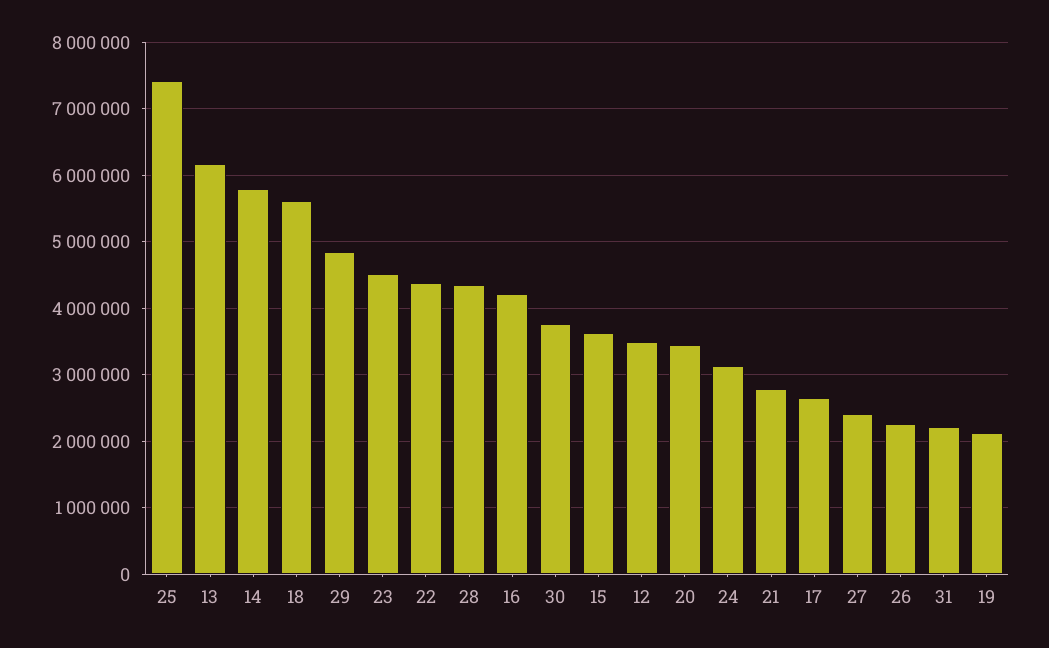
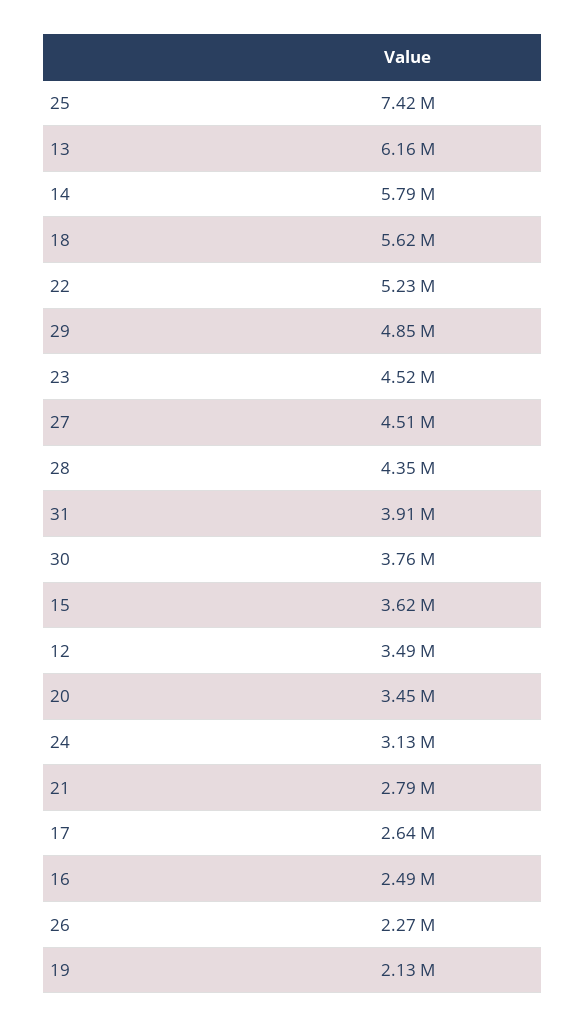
  {
    "25": 7420000,
    "13": 6160000,
    "14": 5790000,
    "18": 5620000,
    "29": 4850000,
    "23": 4520000,
-   "22": 4400000,
+   "22": 5230000,
    "28": 4350000,
-   "16": 4200000,
+   "16": 2490000,
    "30": 3760000,
    "15": 3620000,
    "12": 3490000,
    "20": 3450000,
    "24": 3130000,
    "21": 2790000,
    "17": 2640000,
-   "27": 2400000,
+   "27": 4510000,
    "26": 2270000,
-   "31": 2200000,
+   "31": 3910000,
    "19": 2130000
  }

